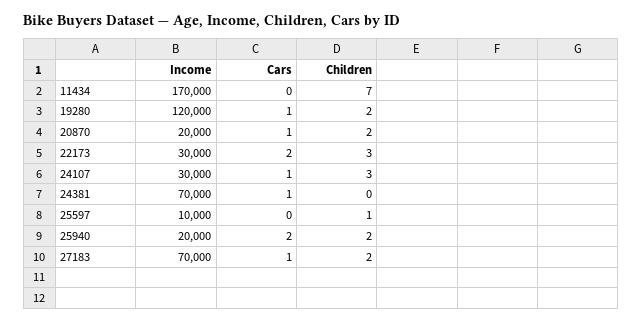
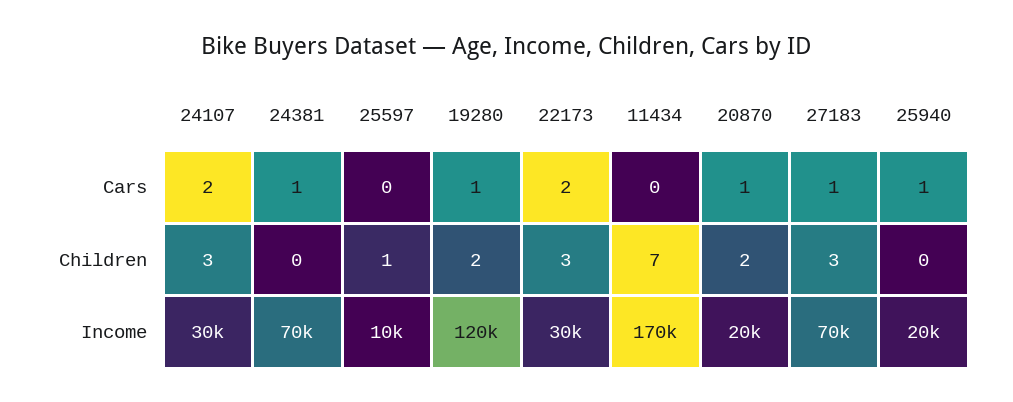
  {
    "Income": {
      "11434": 170000,
      "19280": 120000,
      "20870": 20000,
      "22173": 30000,
      "24107": 30000,
      "24381": 70000,
      "25597": 10000,
      "25940": 20000,
      "27183": 70000
    },
    "Cars": {
      "11434": 0,
      "19280": 1,
      "20870": 1,
      "22173": 2,
-     "24107": 1,
+     "24107": 2,
      "24381": 1,
      "25597": 0,
-     "25940": 2,
+     "25940": 1,
      "27183": 1
    },
    "Children": {
      "11434": 7,
      "19280": 2,
      "20870": 2,
      "22173": 3,
      "24107": 3,
      "24381": 0,
      "25597": 1,
-     "25940": 2,
+     "25940": 0,
-     "27183": 2
+     "27183": 3
    }
  }

